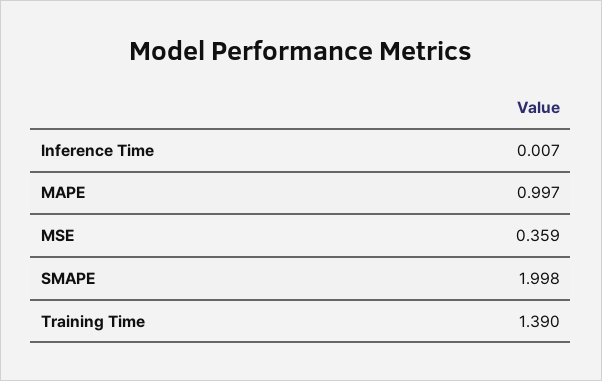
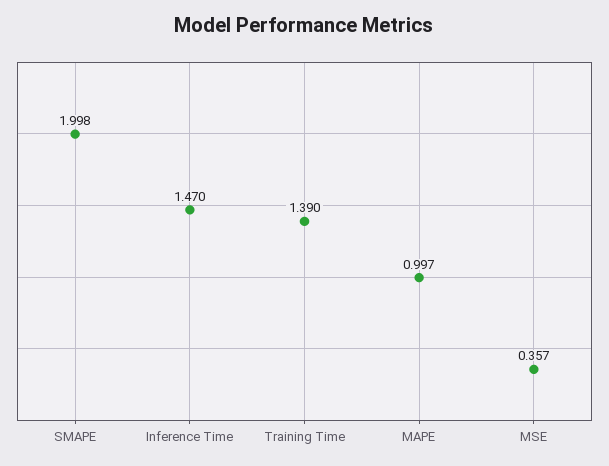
  {
-   "Inference Time": 0.007,
+   "Inference Time": 1.47,
    "MAPE": 0.997,
-   "MSE": 0.359,
+   "MSE": 0.357,
    "SMAPE": 1.998,
    "Training Time": 1.39
  }

